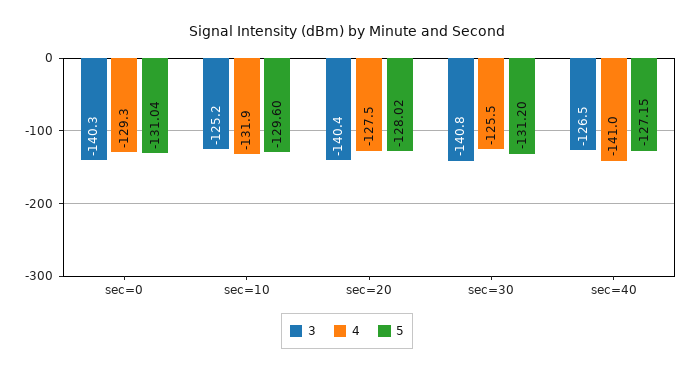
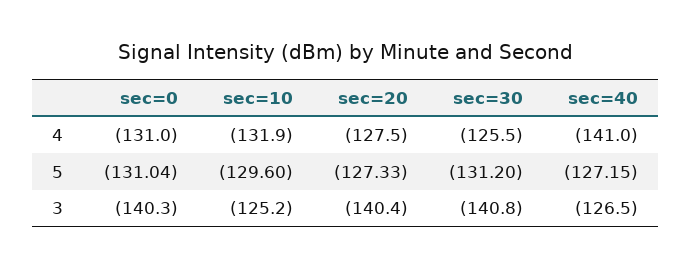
  {
    "3": {
      "sec=0": -140.3,
      "sec=10": -125.2,
      "sec=20": -140.4,
      "sec=30": -140.8,
      "sec=40": -126.5
    },
    "4": {
-     "sec=0": -129.3,
+     "sec=0": -131,
      "sec=10": -131.9,
      "sec=20": -127.5,
      "sec=30": -125.5,
      "sec=40": -141
    },
    "5": {
      "sec=0": -131.04,
      "sec=10": -129.6,
-     "sec=20": -128.02,
+     "sec=20": -127.33,
      "sec=30": -131.2,
      "sec=40": -127.15
    }
  }

